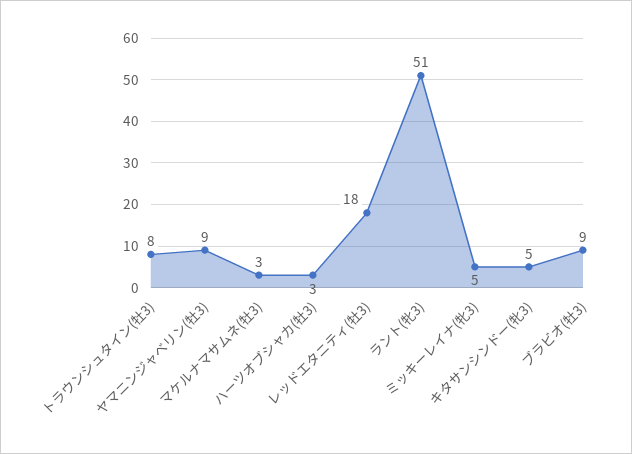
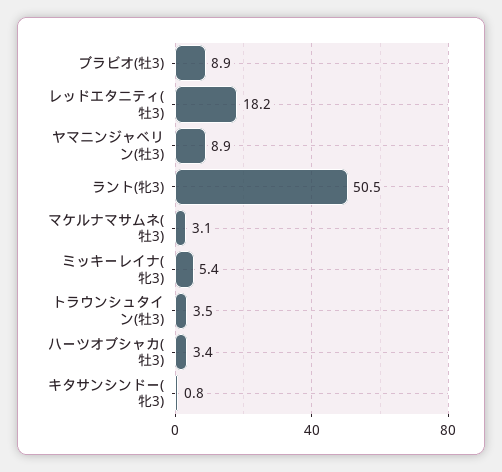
  {
-   "トラウンシュタイン(牡3)": 8,
+   "トラウンシュタイン(牡3)": 3.5,
    "ヤマニンジャベリン(牡3)": 8.9,
    "マケルナマサムネ(牡3)": 3.1,
    "ハーツオブシャカ(牡3)": 3.4,
    "レッドエタニティ(牡3)": 18.2,
    "ラント(牝3)": 50.5,
    "ミッキーレイナ(牝3)": 5.4,
-   "キタサンシンドー(牝3)": 5,
+   "キタサンシンドー(牝3)": 0.8,
    "ブラビオ(牡3)": 8.9
  }

